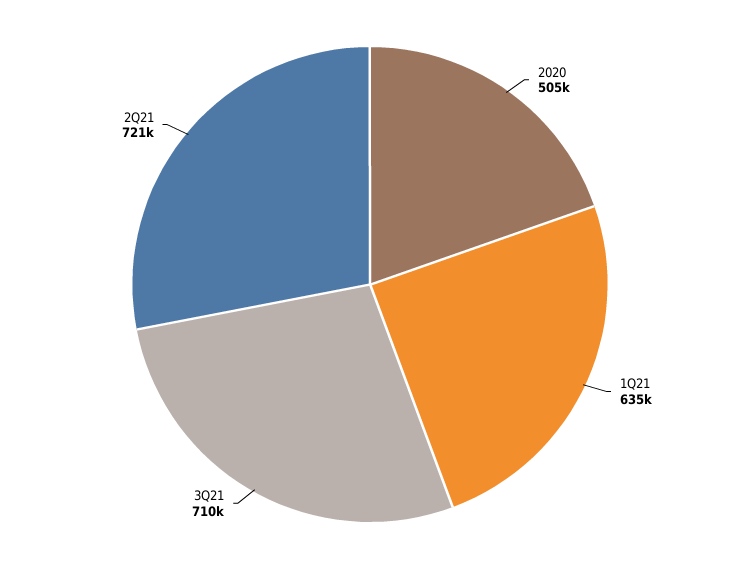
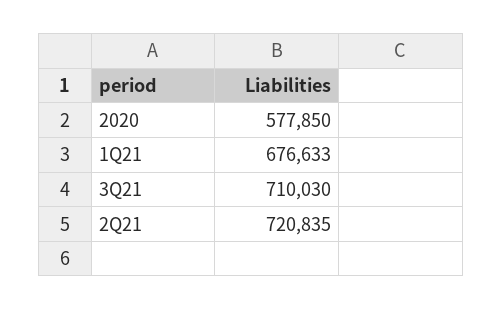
  {
-   "2020": 505000,
+   "2020": 577850,
-   "1Q21": 635000,
+   "1Q21": 676633,
    "3Q21": 710030,
    "2Q21": 720835
  }

